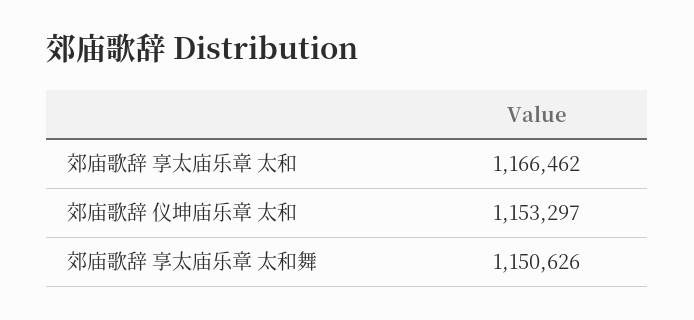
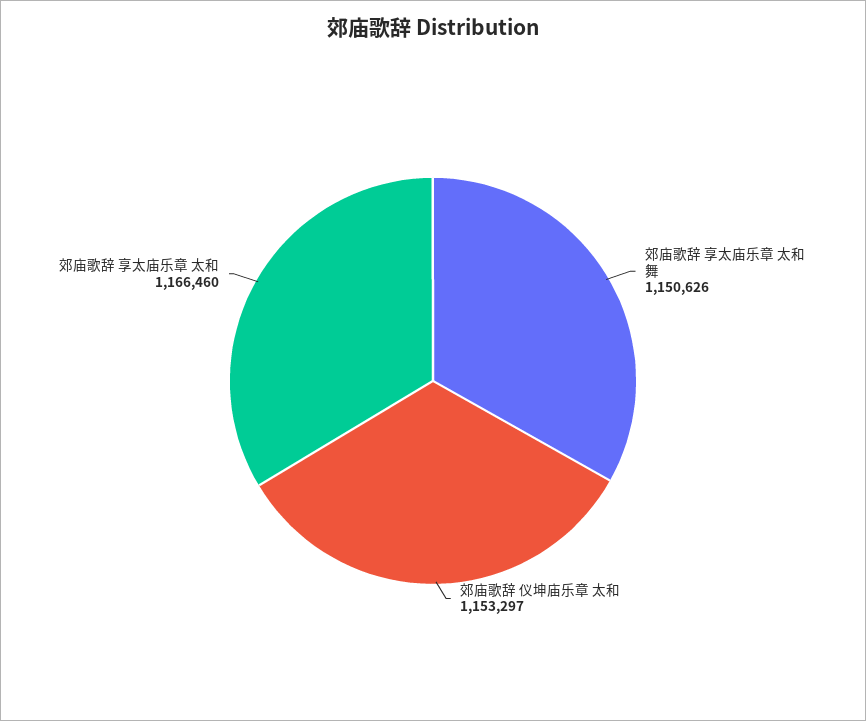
  {
-   "郊庙歌辞 享太庙乐章 太和": 1166462,
+   "郊庙歌辞 享太庙乐章 太和": 1166460,
    "郊庙歌辞 仪坤庙乐章 太和": 1153297,
    "郊庙歌辞 享太庙乐章 太和舞": 1150626
  }

